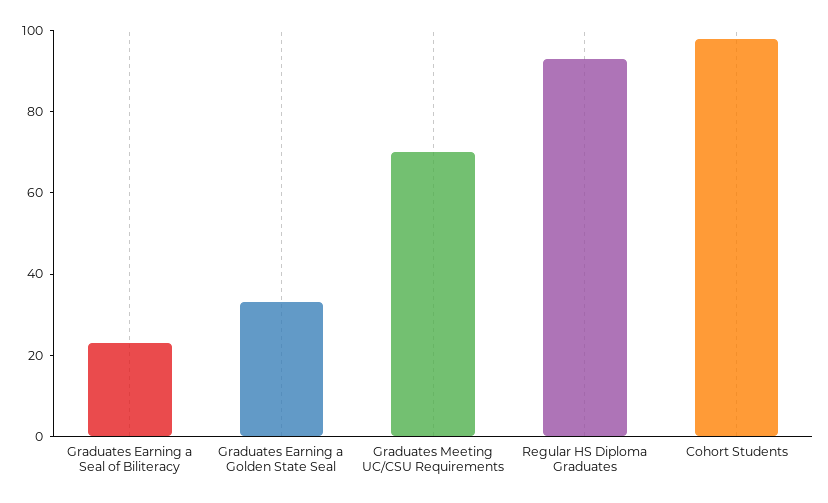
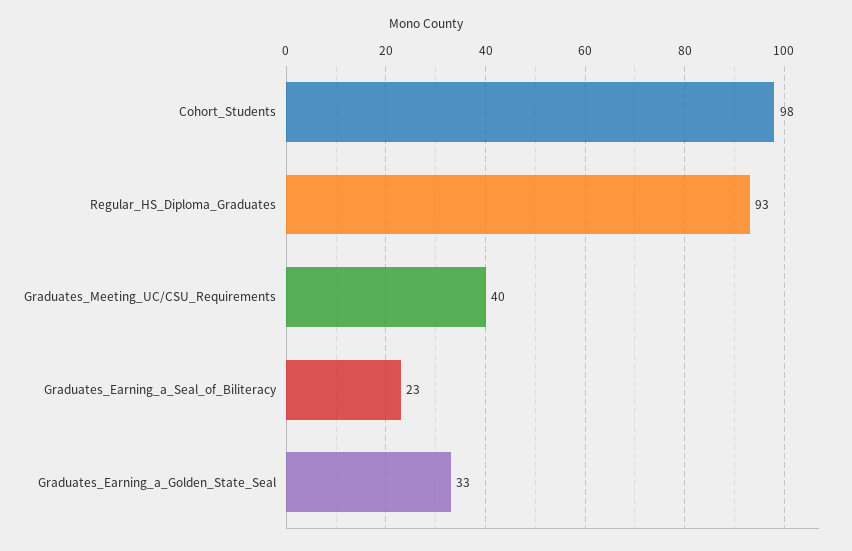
  {
    "Graduates Earning a Seal of Biliteracy": 23,
    "Graduates Earning a Golden State Seal": 33,
-   "Graduates Meeting UC/CSU Requirements": 70,
+   "Graduates Meeting UC/CSU Requirements": 40,
    "Regular HS Diploma Graduates": 93,
    "Cohort Students": 98
  }

